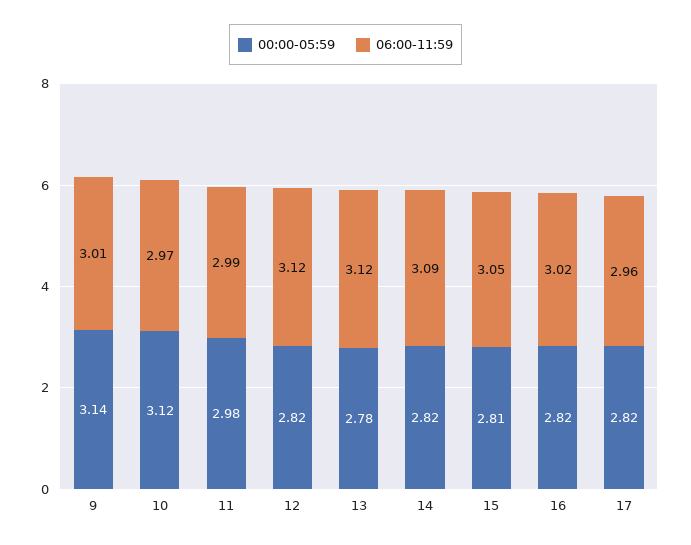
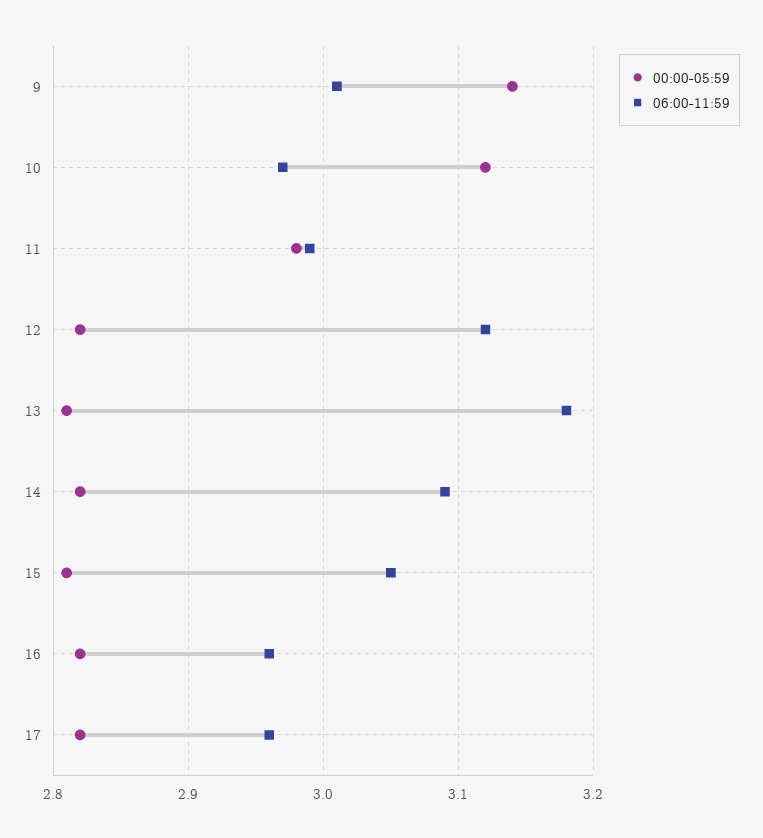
  {
    "00:00-05:59": {
      "9": 3.14,
      "10": 3.12,
      "11": 2.98,
      "12": 2.82,
-     "13": 2.78,
+     "13": 2.81,
      "14": 2.82,
      "15": 2.81,
      "16": 2.82,
      "17": 2.82
    },
    "06:00-11:59": {
      "9": 3.01,
      "10": 2.97,
      "11": 2.99,
      "12": 3.12,
-     "13": 3.12,
+     "13": 3.18,
      "14": 3.09,
      "15": 3.05,
-     "16": 3.02,
+     "16": 2.96,
      "17": 2.96
    }
  }

